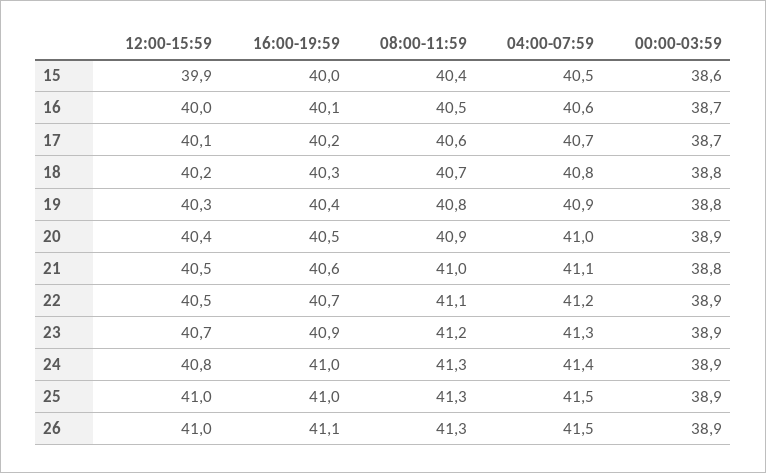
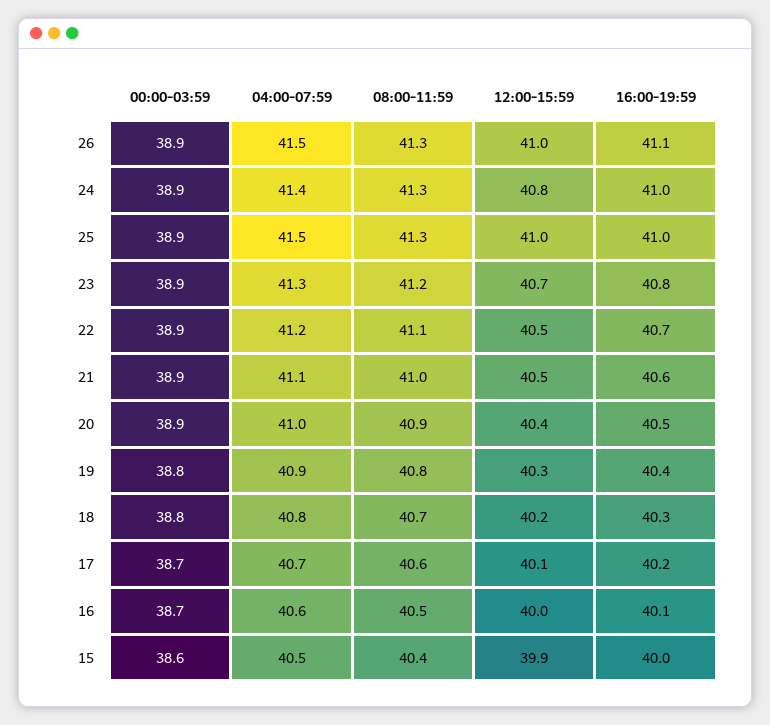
  {
    "12:00-15:59": {
      "15": 39.9,
      "16": 40,
      "17": 40.1,
      "18": 40.2,
      "19": 40.3,
      "20": 40.4,
      "21": 40.5,
      "22": 40.5,
      "23": 40.7,
      "24": 40.8,
      "25": 41,
      "26": 41
    },
    "16:00-19:59": {
      "15": 40,
      "16": 40.1,
      "17": 40.2,
      "18": 40.3,
      "19": 40.4,
      "20": 40.5,
      "21": 40.6,
      "22": 40.7,
-     "23": 40.9,
+     "23": 40.8,
      "24": 41,
      "25": 41,
      "26": 41.1
    },
    "08:00-11:59": {
      "15": 40.4,
      "16": 40.5,
      "17": 40.6,
      "18": 40.7,
      "19": 40.8,
      "20": 40.9,
      "21": 41,
      "22": 41.1,
      "23": 41.2,
      "24": 41.3,
      "25": 41.3,
      "26": 41.3
    },
    "04:00-07:59": {
      "15": 40.5,
      "16": 40.6,
      "17": 40.7,
      "18": 40.8,
      "19": 40.9,
      "20": 41,
      "21": 41.1,
      "22": 41.2,
      "23": 41.3,
      "24": 41.4,
      "25": 41.5,
      "26": 41.5
    },
    "00:00-03:59": {
      "15": 38.6,
      "16": 38.7,
      "17": 38.7,
      "18": 38.8,
      "19": 38.8,
      "20": 38.9,
-     "21": 38.8,
+     "21": 38.9,
      "22": 38.9,
      "23": 38.9,
      "24": 38.9,
      "25": 38.9,
      "26": 38.9
    }
  }

